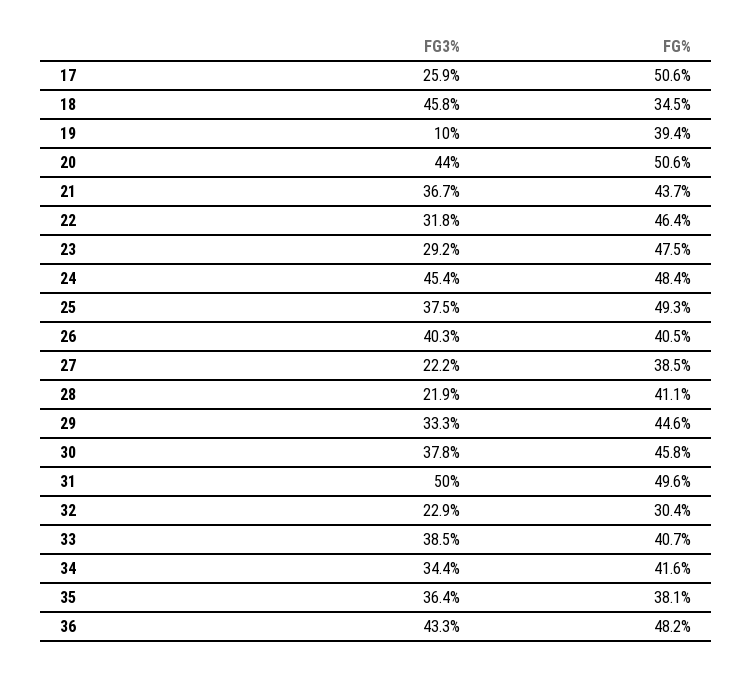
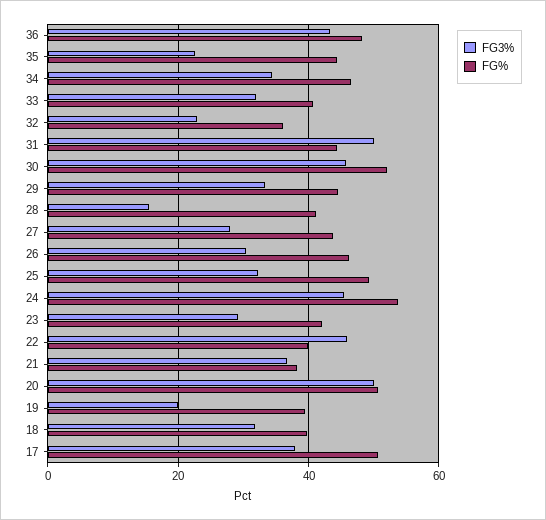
  {
    "FG3%": {
-     "17": 25.9,
+     "17": 38,
-     "18": 45.8,
+     "18": 32,
-     "19": 10,
+     "19": 20,
-     "20": 44,
+     "20": 50,
      "21": 36.7,
-     "22": 31.8,
+     "22": 46,
      "23": 29.2,
      "24": 45.4,
-     "25": 37.5,
+     "25": 32,
-     "26": 40.3,
+     "26": 30,
-     "27": 22.2,
+     "27": 28,
-     "28": 21.9,
+     "28": 16,
      "29": 33.3,
-     "30": 37.8,
+     "30": 46,
      "31": 50,
      "32": 22.9,
-     "33": 38.5,
+     "33": 32,
      "34": 34.4,
-     "35": 36.4,
+     "35": 22,
      "36": 43.3
    },
    "FG%": {
      "17": 50.6,
-     "18": 34.5,
+     "18": 40,
      "19": 39.4,
      "20": 50.6,
-     "21": 43.7,
+     "21": 38,
-     "22": 46.4,
+     "22": 40,
-     "23": 47.5,
+     "23": 42,
-     "24": 48.4,
+     "24": 54,
      "25": 49.3,
-     "26": 40.5,
+     "26": 46,
-     "27": 38.5,
+     "27": 44,
      "28": 41.1,
      "29": 44.6,
-     "30": 45.8,
+     "30": 52,
-     "31": 49.6,
+     "31": 44,
-     "32": 30.4,
+     "32": 36,
      "33": 40.7,
-     "34": 41.6,
+     "34": 46,
-     "35": 38.1,
+     "35": 44,
      "36": 48.2
    }
  }

